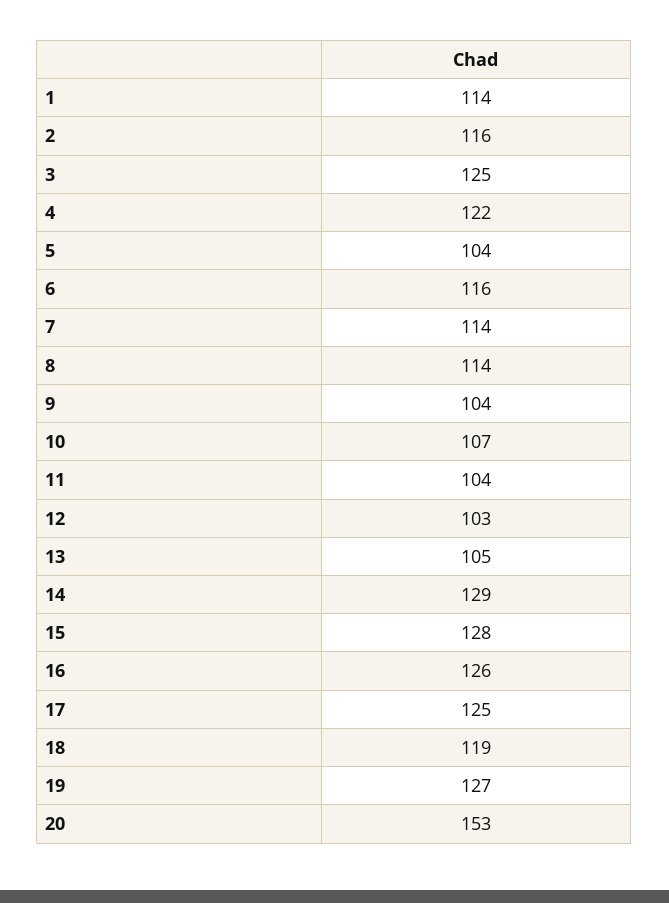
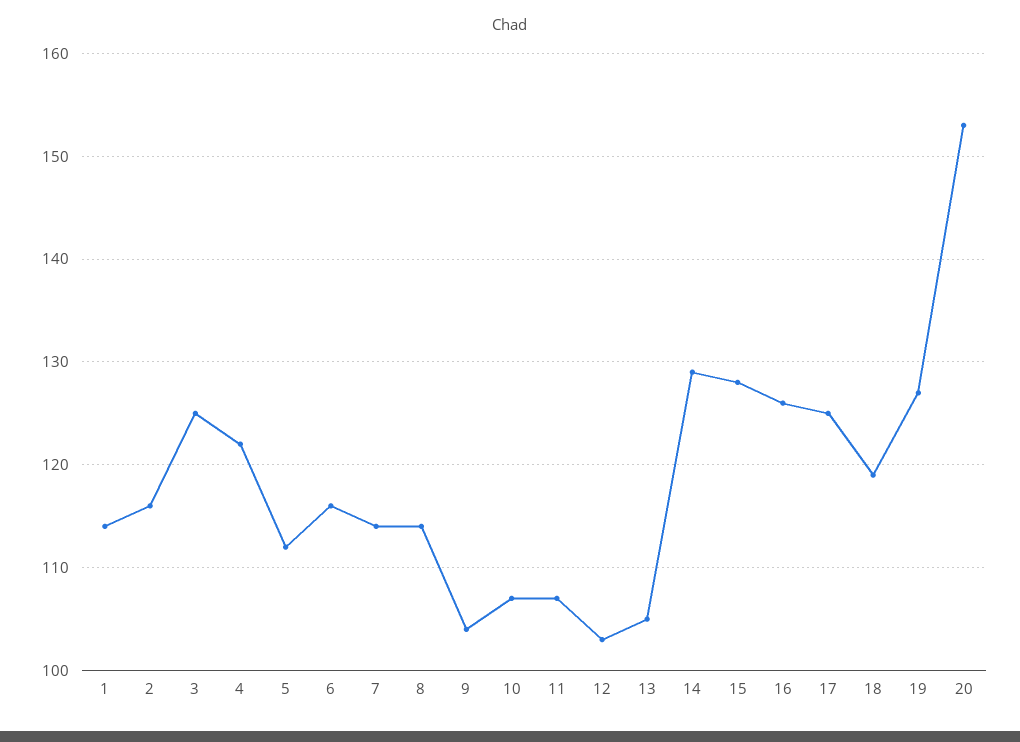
  {
    "1": 114,
    "2": 116,
    "3": 125,
    "4": 122,
-   "5": 104,
+   "5": 112,
    "6": 116,
    "7": 114,
    "8": 114,
    "9": 104,
    "10": 107,
-   "11": 104,
+   "11": 107,
    "12": 103,
    "13": 105,
    "14": 129,
    "15": 128,
    "16": 126,
    "17": 125,
    "18": 119,
    "19": 127,
    "20": 153
  }

